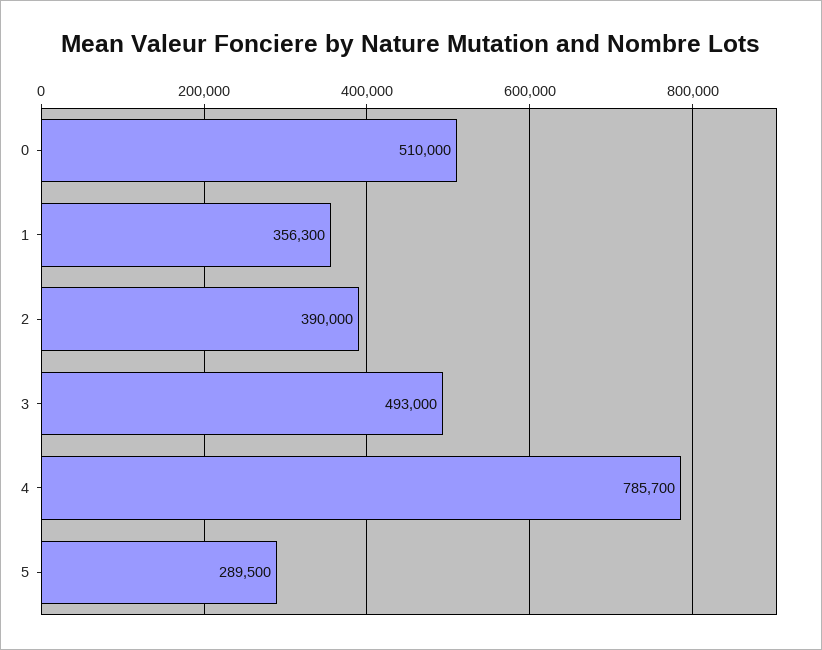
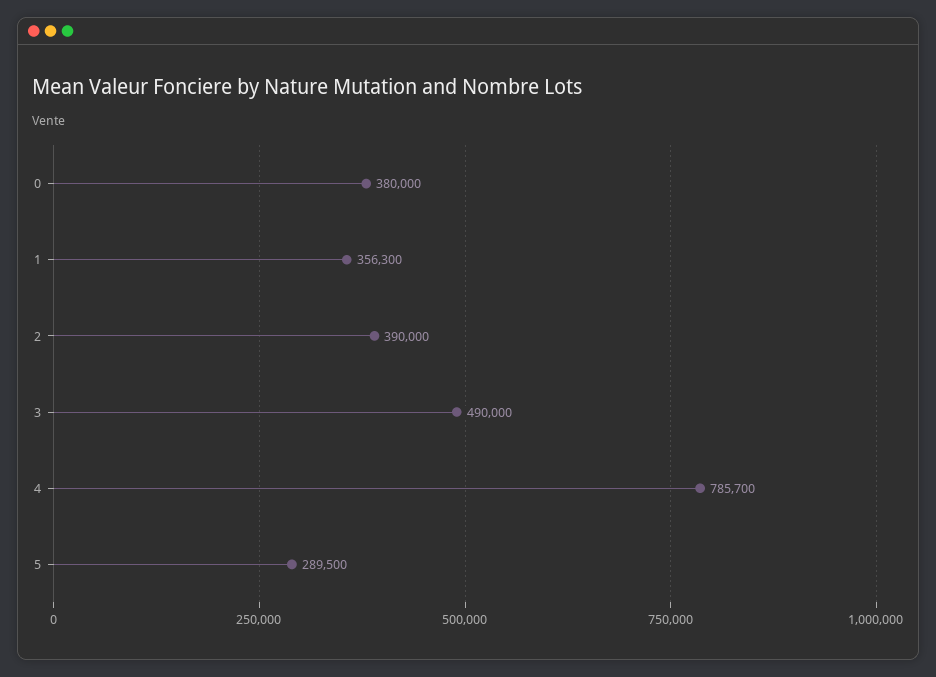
  {
-   "0": 510000,
+   "0": 380000,
    "1": 356300,
    "2": 390000,
-   "3": 493000,
+   "3": 490000,
    "4": 785700,
    "5": 289500
  }

